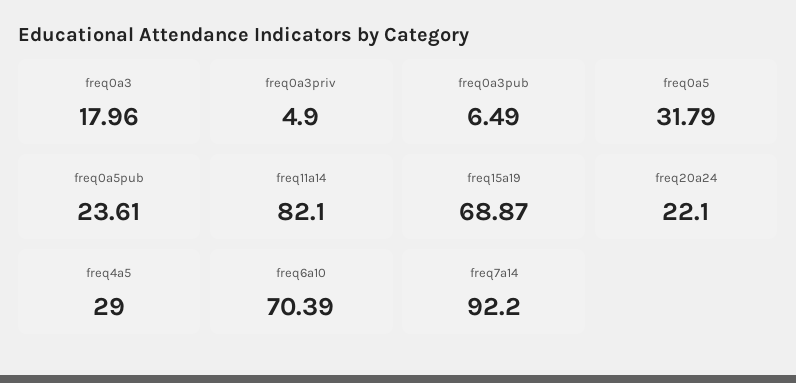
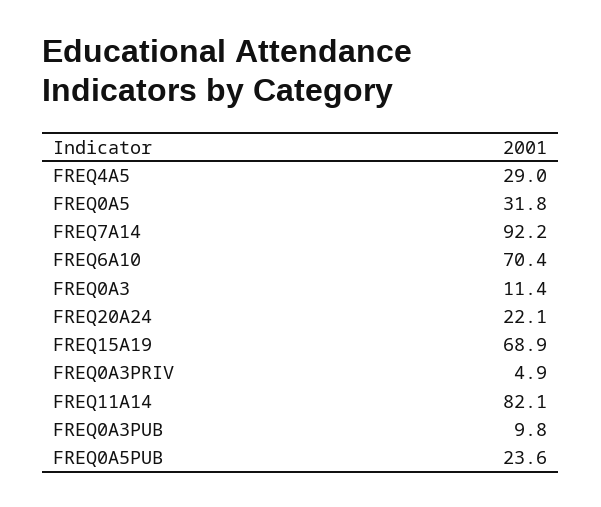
  {
-   "freq0a3": 17.96,
+   "freq0a3": 11.4,
    "freq0a3priv": 4.9,
-   "freq0a3pub": 6.49,
+   "freq0a3pub": 9.8,
    "freq0a5": 31.79,
    "freq0a5pub": 23.61,
    "freq11a14": 82.1,
    "freq15a19": 68.87,
    "freq20a24": 22.1,
    "freq4a5": 29,
    "freq6a10": 70.39,
    "freq7a14": 92.2
  }

